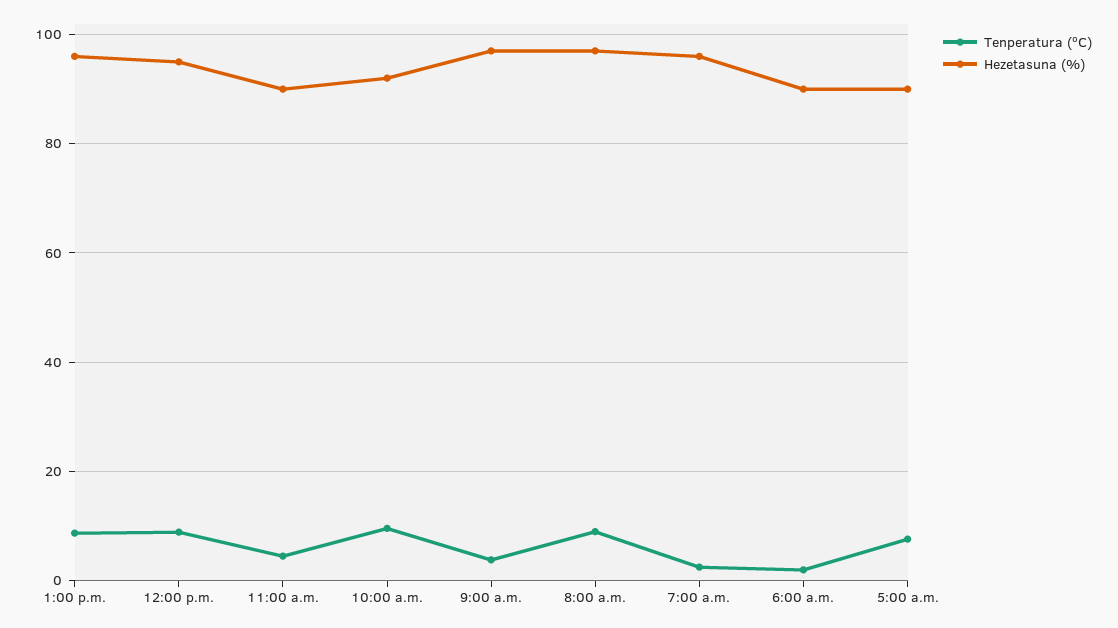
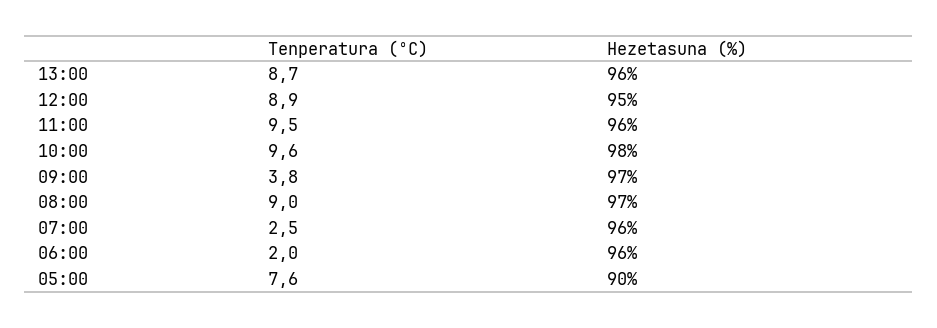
  {
    "Tenperatura (ºC)": {
      "1:00 p.m.": 8.7,
      "12:00 p.m.": 8.9,
-     "11:00 a.m.": 4,
+     "11:00 a.m.": 9.5,
      "10:00 a.m.": 9.6,
      "9:00 a.m.": 3.8,
      "8:00 a.m.": 9,
      "7:00 a.m.": 2.5,
      "6:00 a.m.": 2,
      "5:00 a.m.": 7.6
    },
    "Hezetasuna (%)": {
      "1:00 p.m.": 96,
      "12:00 p.m.": 95,
-     "11:00 a.m.": 90,
+     "11:00 a.m.": 96,
-     "10:00 a.m.": 92,
+     "10:00 a.m.": 98,
      "9:00 a.m.": 97,
      "8:00 a.m.": 97,
      "7:00 a.m.": 96,
-     "6:00 a.m.": 90,
+     "6:00 a.m.": 96,
      "5:00 a.m.": 90
    }
  }

